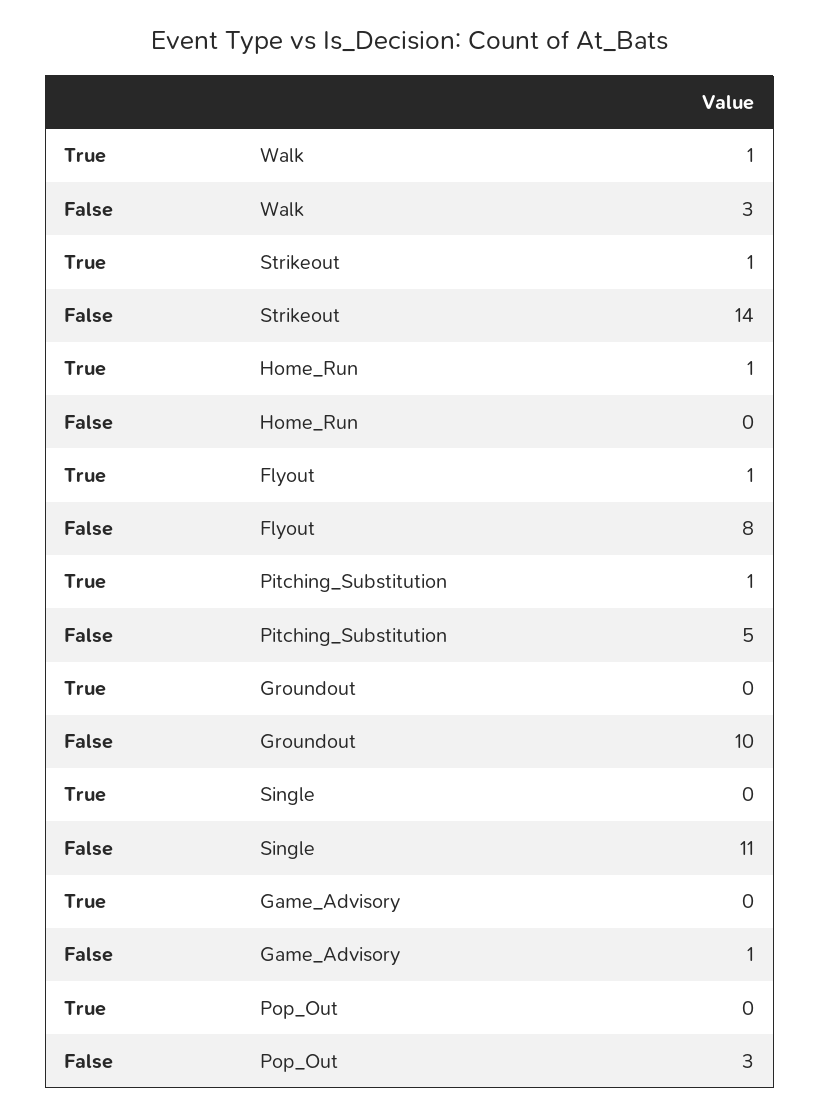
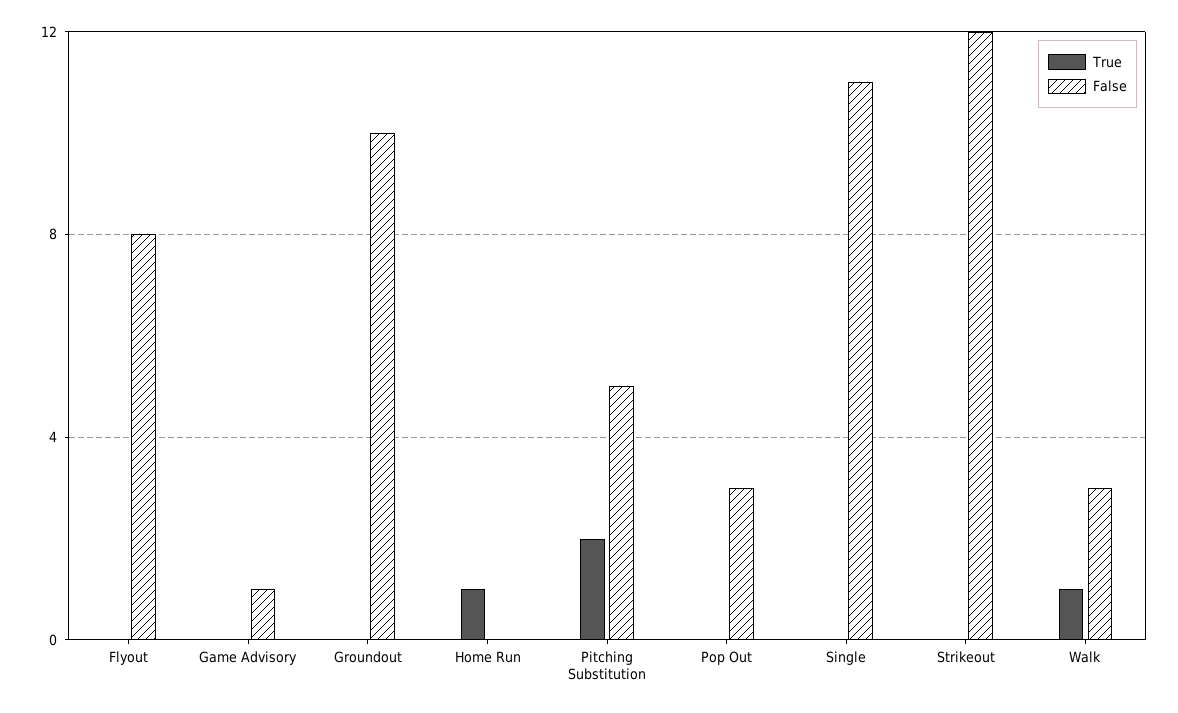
  {
    "True": {
      "Walk": 1,
-     "Strikeout": 1,
+     "Strikeout": 0,
      "Home_Run": 1,
-     "Flyout": 1,
+     "Flyout": 0,
-     "Pitching_Substitution": 1,
+     "Pitching_Substitution": 2,
      "Groundout": 0,
      "Single": 0,
      "Game_Advisory": 0,
      "Pop_Out": 0
    },
    "False": {
      "Walk": 3,
-     "Strikeout": 14,
+     "Strikeout": 12,
      "Home_Run": 0,
      "Flyout": 8,
      "Pitching_Substitution": 5,
      "Groundout": 10,
      "Single": 11,
      "Game_Advisory": 1,
      "Pop_Out": 3
    }
  }

